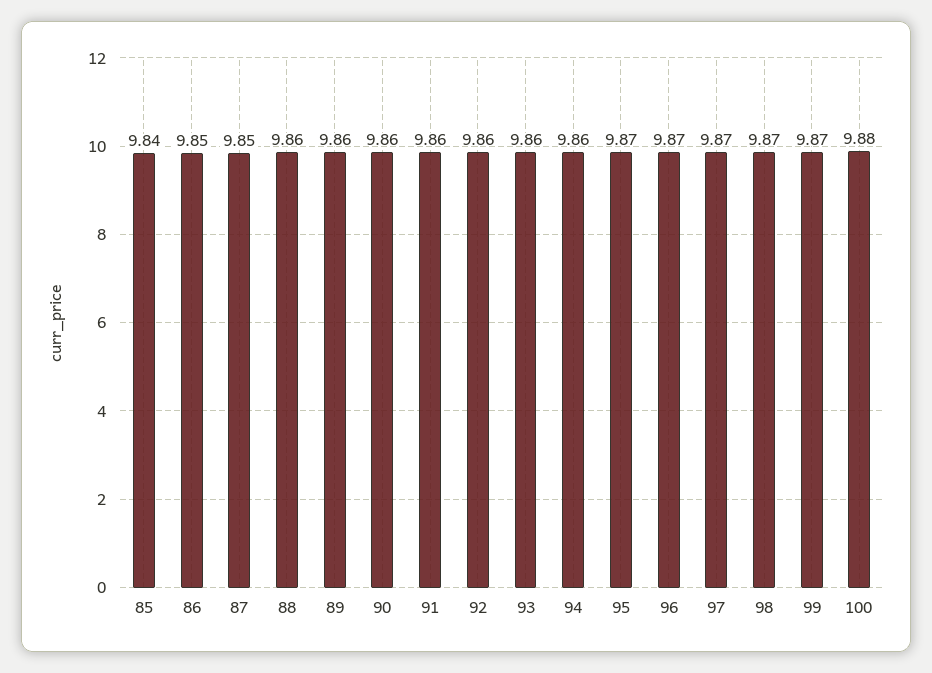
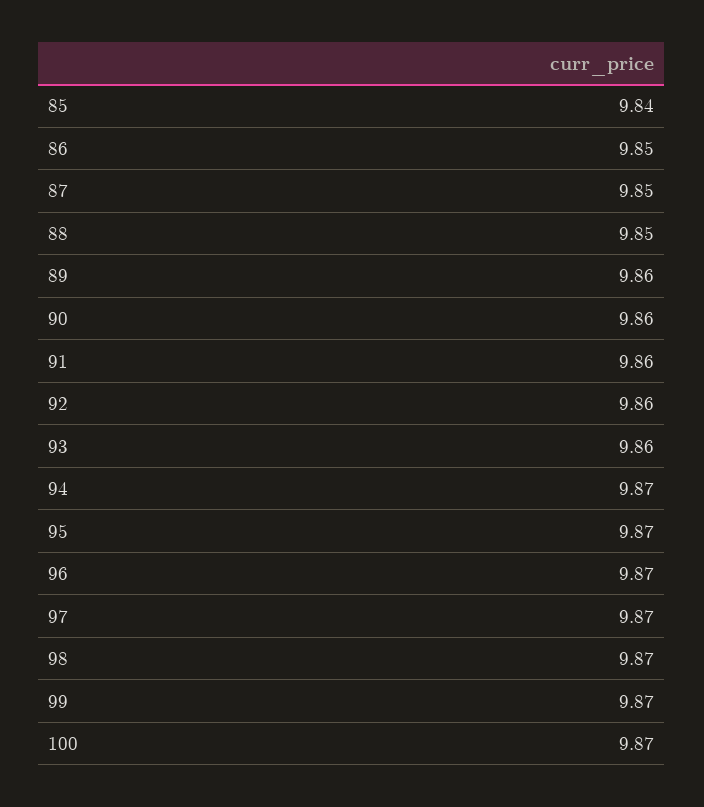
  {
    "85": 9.84,
    "86": 9.85,
    "87": 9.85,
-   "88": 9.86,
+   "88": 9.85,
    "89": 9.86,
    "90": 9.86,
    "91": 9.86,
    "92": 9.86,
    "93": 9.86,
-   "94": 9.86,
+   "94": 9.87,
    "95": 9.87,
    "96": 9.87,
    "97": 9.87,
    "98": 9.87,
    "99": 9.87,
-   "100": 9.88
+   "100": 9.87
  }

